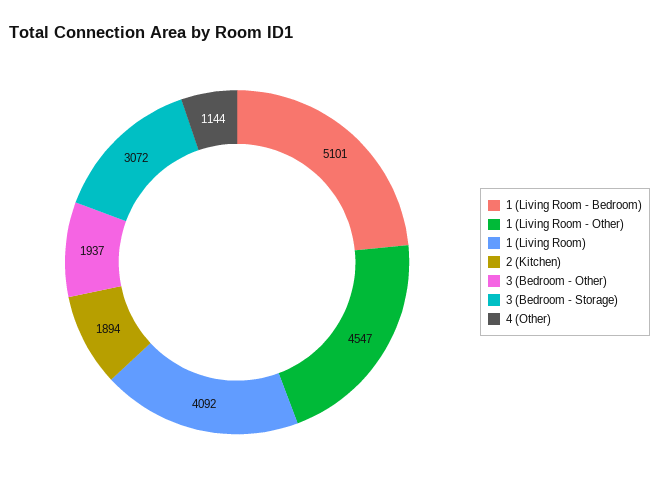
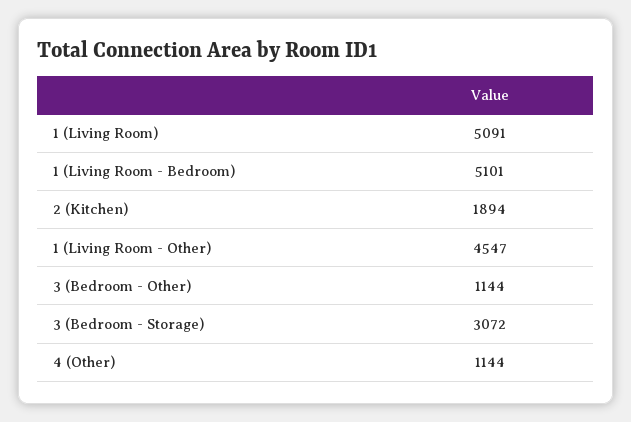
  {
    "1 (Living Room - Bedroom)": 5101,
    "1 (Living Room - Other)": 4547,
-   "1 (Living Room)": 4092,
+   "1 (Living Room)": 5091,
    "2 (Kitchen)": 1894,
-   "3 (Bedroom - Other)": 1937,
+   "3 (Bedroom - Other)": 1144,
    "3 (Bedroom - Storage)": 3072,
    "4 (Other)": 1144
  }

